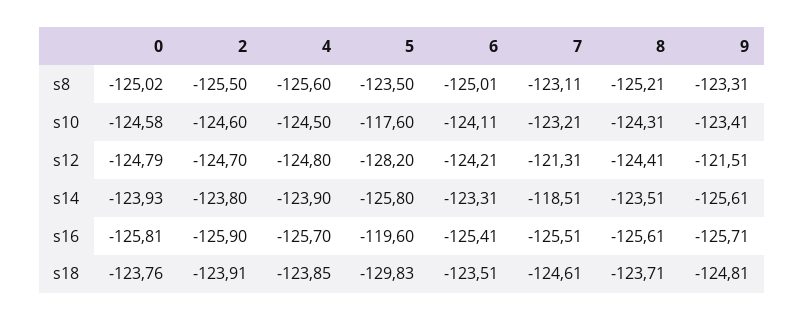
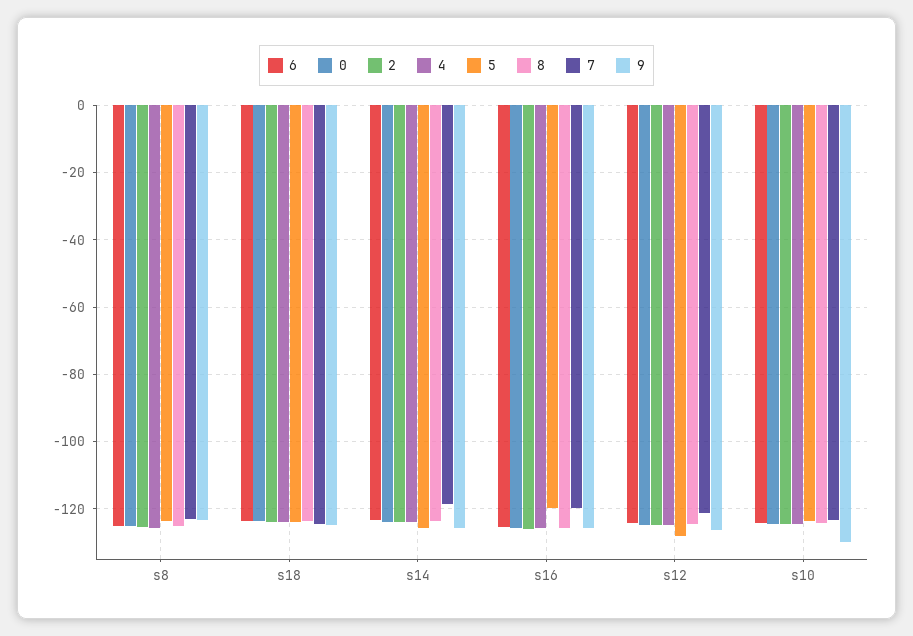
  {
    "0": {
      "s8": -125.02,
      "s10": -124.58,
      "s12": -124.79,
      "s14": -123.93,
      "s16": -125.81,
      "s18": -123.76
    },
    "2": {
      "s8": -125.5,
      "s10": -124.6,
      "s12": -124.7,
      "s14": -123.8,
      "s16": -125.9,
      "s18": -123.91
    },
    "4": {
      "s8": -125.6,
      "s10": -124.5,
      "s12": -124.8,
      "s14": -123.9,
      "s16": -125.7,
      "s18": -123.85
    },
    "5": {
      "s8": -123.5,
-     "s10": -117.6,
+     "s10": -124,
      "s12": -128.2,
      "s14": -125.8,
      "s16": -119.6,
-     "s18": -129.83
+     "s18": -124
    },
    "6": {
      "s8": -125.01,
      "s10": -124.11,
      "s12": -124.21,
      "s14": -123.31,
      "s16": -125.41,
      "s18": -123.51
    },
    "7": {
      "s8": -123.11,
      "s10": -123.21,
      "s12": -121.31,
      "s14": -118.51,
-     "s16": -125.51,
+     "s16": -120,
      "s18": -124.61
    },
    "8": {
      "s8": -125.21,
      "s10": -124.31,
      "s12": -124.41,
      "s14": -123.51,
      "s16": -125.61,
      "s18": -123.71
    },
    "9": {
      "s8": -123.31,
-     "s10": -123.41,
+     "s10": -130,
-     "s12": -121.51,
+     "s12": -126,
      "s14": -125.61,
      "s16": -125.71,
      "s18": -124.81
    }
  }

